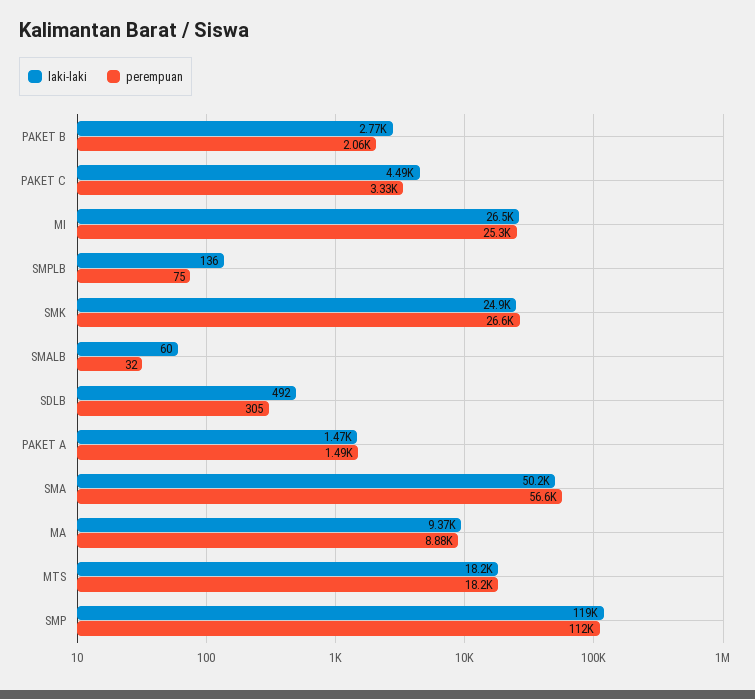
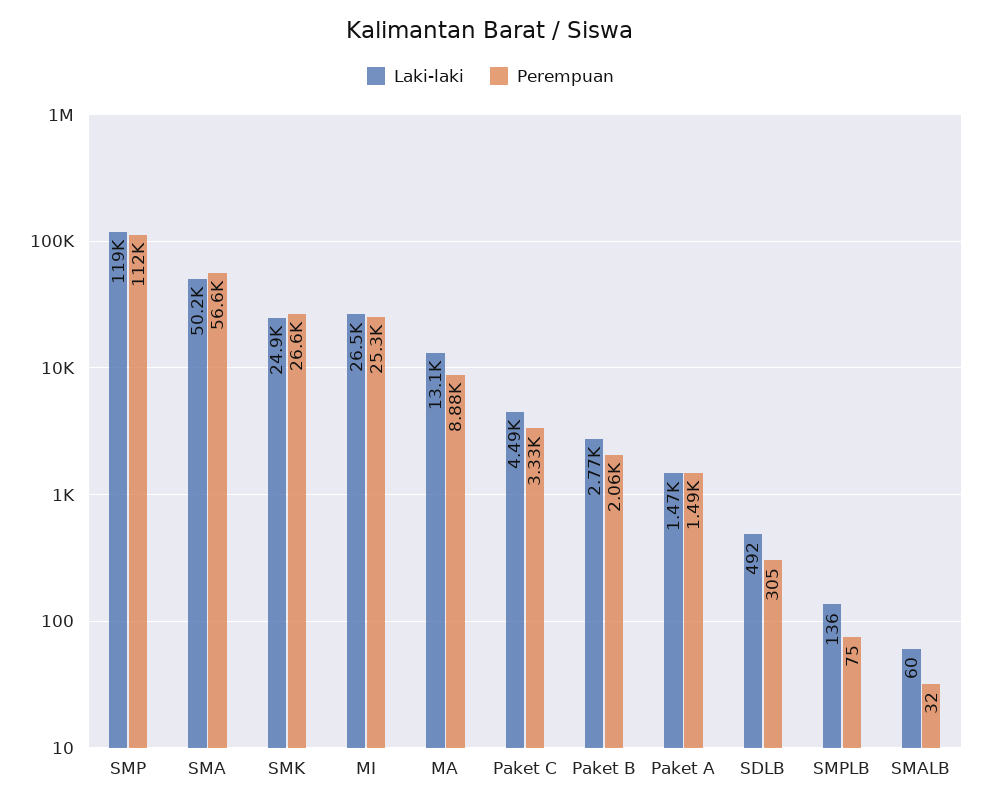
  {
    "laki-laki": {
      "PAKET B": 2770,
      "PAKET C": 4490,
      "MI": 26500,
      "SMPLB": 136,
      "SMK": 24900,
      "SMALB": 60,
      "SDLB": 492,
      "PAKET A": 1470,
      "SMA": 50200,
-     "MA": 9370,
+     "MA": 13100,
-     "MTS": 18200,
      "SMP": 119000
    },
    "perempuan": {
      "PAKET B": 2060,
      "PAKET C": 3330,
      "MI": 25300,
      "SMPLB": 75,
      "SMK": 26600,
      "SMALB": 32,
      "SDLB": 305,
      "PAKET A": 1490,
      "SMA": 56600,
      "MA": 8880,
-     "MTS": 18200,
      "SMP": 112000
    }
  }

